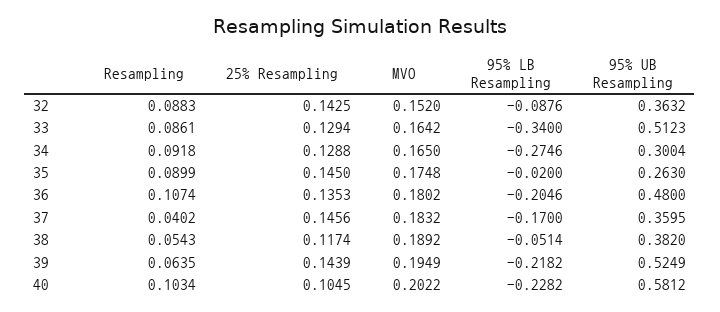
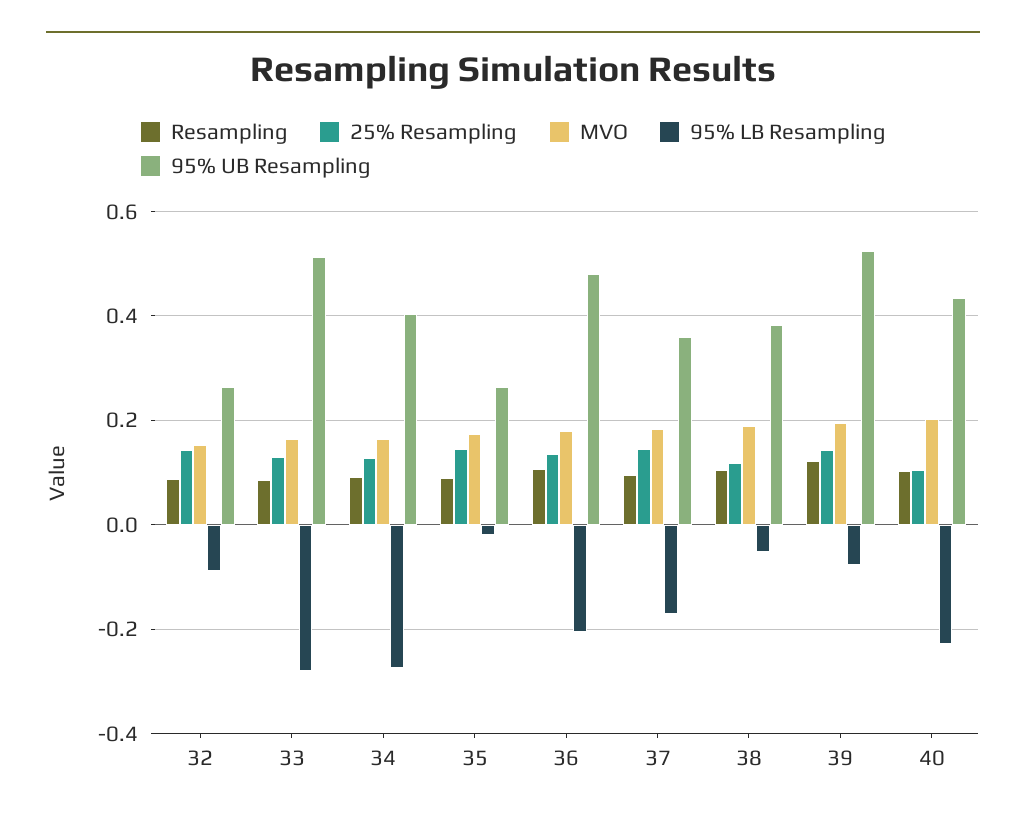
  {
    "Resampling": {
      "32": 0.0883,
      "33": 0.0861,
      "34": 0.0918,
      "35": 0.0899,
      "36": 0.1074,
-     "37": 0.0402,
+     "37": 0.1,
-     "38": 0.0543,
+     "38": 0.1,
-     "39": 0.0635,
+     "39": 0.12,
      "40": 0.1034
    },
    "25% Resampling": {
      "32": 0.1425,
      "33": 0.1294,
      "34": 0.1288,
      "35": 0.145,
      "36": 0.1353,
      "37": 0.1456,
      "38": 0.1174,
      "39": 0.1439,
      "40": 0.1045
    },
    "MVO": {
      "32": 0.152,
      "33": 0.1642,
      "34": 0.165,
      "35": 0.1748,
      "36": 0.1802,
      "37": 0.1832,
      "38": 0.1892,
      "39": 0.1949,
      "40": 0.2022
    },
    "95% LB Resampling": {
      "32": -0.0876,
-     "33": -0.34,
+     "33": -0.28,
      "34": -0.2746,
      "35": -0.02,
      "36": -0.2046,
      "37": -0.17,
      "38": -0.0514,
-     "39": -0.2182,
+     "39": -0.08,
      "40": -0.2282
    },
    "95% UB Resampling": {
-     "32": 0.3632,
+     "32": 0.26,
      "33": 0.5123,
-     "34": 0.3004,
+     "34": 0.4,
      "35": 0.263,
      "36": 0.48,
      "37": 0.3595,
      "38": 0.382,
      "39": 0.5249,
-     "40": 0.5812
+     "40": 0.44
    }
  }

